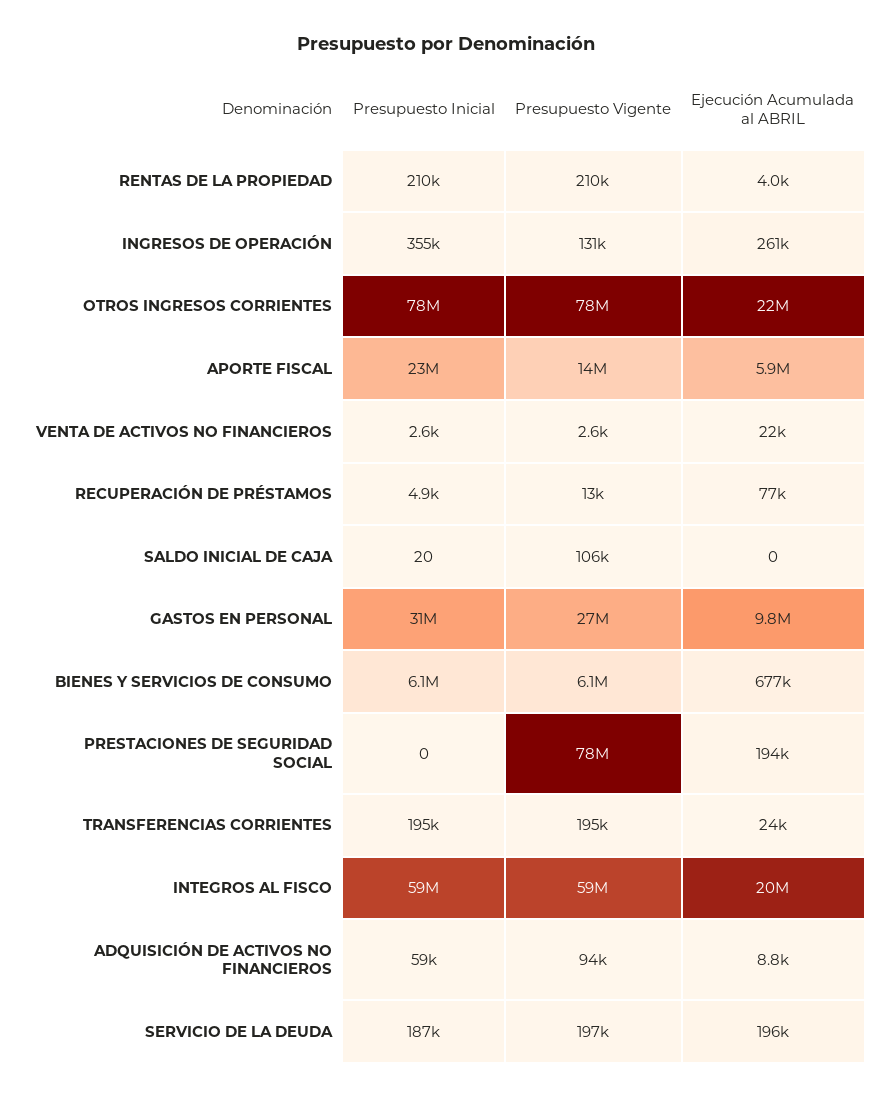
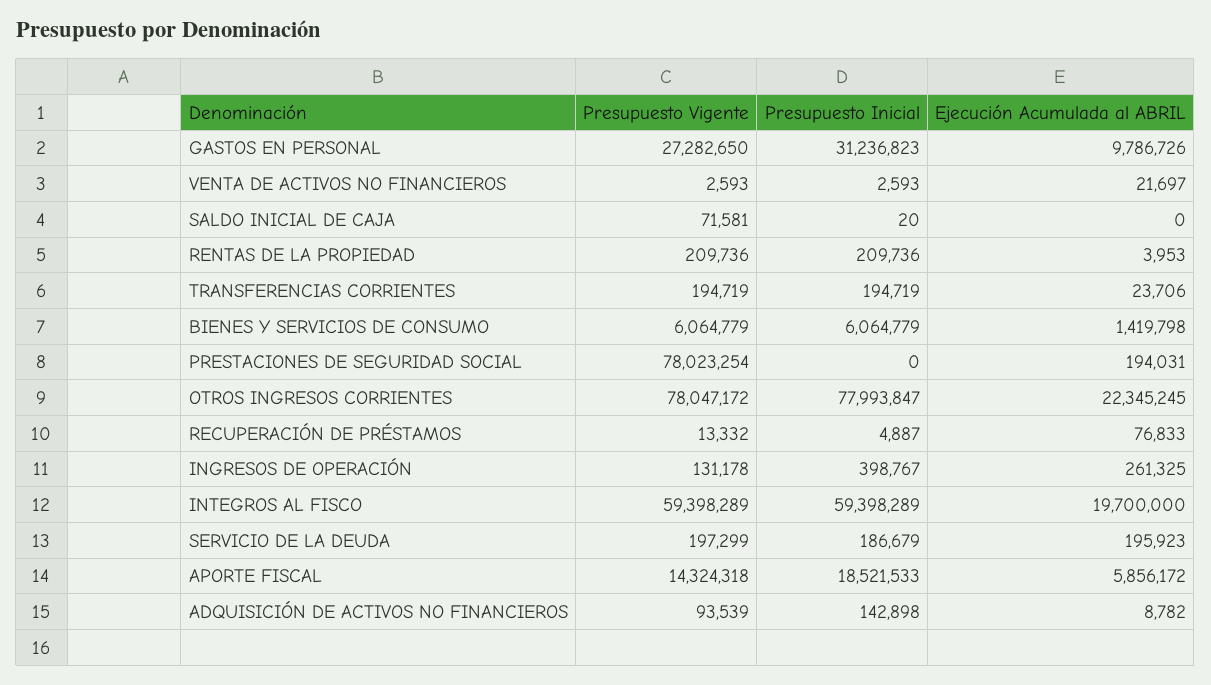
  {
    "Presupuesto Inicial": {
      "RENTAS DE LA PROPIEDAD": 209736,
-     "INGRESOS DE OPERACIÓN": 355000,
+     "INGRESOS DE OPERACIÓN": 398767,
      "OTROS INGRESOS CORRIENTES": 77993847,
-     "APORTE FISCAL": 23000000,
+     "APORTE FISCAL": 18521533,
      "VENTA DE ACTIVOS NO FINANCIEROS": 2593,
      "RECUPERACIÓN DE PRÉSTAMOS": 4887,
      "SALDO INICIAL DE CAJA": 20,
      "GASTOS EN PERSONAL": 31236823,
      "BIENES Y SERVICIOS DE CONSUMO": 6064779,
      "PRESTACIONES DE SEGURIDAD SOCIAL": 0,
      "TRANSFERENCIAS CORRIENTES": 194719,
      "INTEGROS AL FISCO": 59398289,
-     "ADQUISICIÓN DE ACTIVOS NO FINANCIEROS": 59000,
+     "ADQUISICIÓN DE ACTIVOS NO FINANCIEROS": 142898,
      "SERVICIO DE LA DEUDA": 186679
    },
    "Presupuesto Vigente": {
      "RENTAS DE LA PROPIEDAD": 209736,
      "INGRESOS DE OPERACIÓN": 131178,
      "OTROS INGRESOS CORRIENTES": 78047172,
      "APORTE FISCAL": 14324318,
      "VENTA DE ACTIVOS NO FINANCIEROS": 2593,
      "RECUPERACIÓN DE PRÉSTAMOS": 13332,
-     "SALDO INICIAL DE CAJA": 106000,
+     "SALDO INICIAL DE CAJA": 71581,
      "GASTOS EN PERSONAL": 27282650,
      "BIENES Y SERVICIOS DE CONSUMO": 6064779,
      "PRESTACIONES DE SEGURIDAD SOCIAL": 78023254,
      "TRANSFERENCIAS CORRIENTES": 194719,
      "INTEGROS AL FISCO": 59398289,
      "ADQUISICIÓN DE ACTIVOS NO FINANCIEROS": 93539,
      "SERVICIO DE LA DEUDA": 197299
    },
    "Ejecución Acumulada al ABRIL": {
      "RENTAS DE LA PROPIEDAD": 3953,
      "INGRESOS DE OPERACIÓN": 261325,
      "OTROS INGRESOS CORRIENTES": 22345245,
      "APORTE FISCAL": 5856172,
      "VENTA DE ACTIVOS NO FINANCIEROS": 21697,
      "RECUPERACIÓN DE PRÉSTAMOS": 76833,
      "SALDO INICIAL DE CAJA": 0,
      "GASTOS EN PERSONAL": 9786726,
-     "BIENES Y SERVICIOS DE CONSUMO": 677000,
+     "BIENES Y SERVICIOS DE CONSUMO": 1419798,
      "PRESTACIONES DE SEGURIDAD SOCIAL": 194031,
      "TRANSFERENCIAS CORRIENTES": 23706,
      "INTEGROS AL FISCO": 19700000,
      "ADQUISICIÓN DE ACTIVOS NO FINANCIEROS": 8782,
      "SERVICIO DE LA DEUDA": 195923
    }
  }

